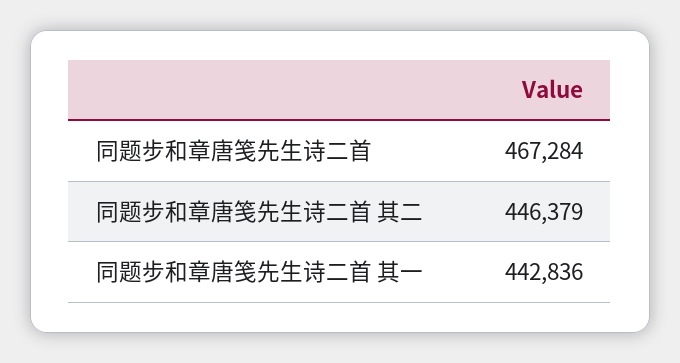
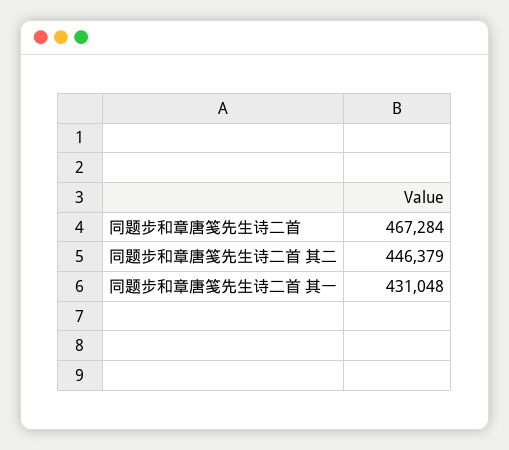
  {
    "同题步和章唐笺先生诗二首": 467284,
    "同题步和章唐笺先生诗二首 其二": 446379,
-   "同题步和章唐笺先生诗二首 其一": 442836
+   "同题步和章唐笺先生诗二首 其一": 431048
  }

